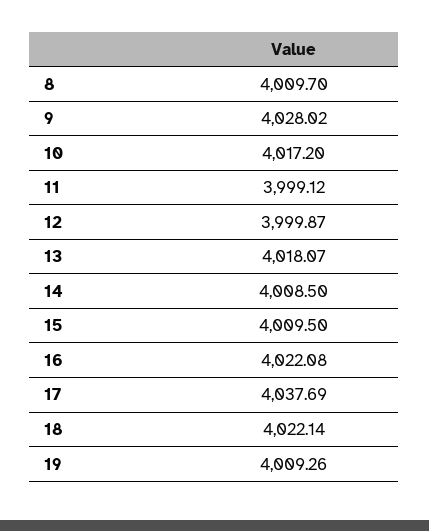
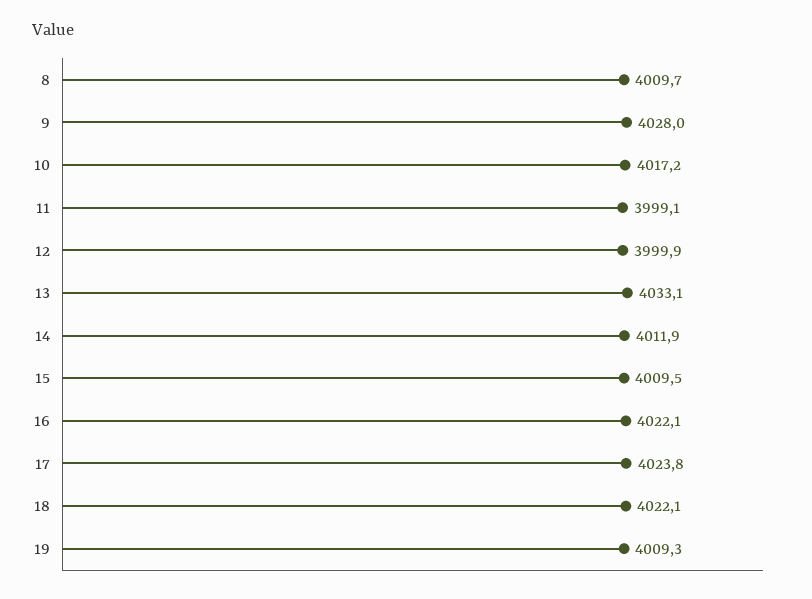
  {
    "8": 4009.7,
    "9": 4028.02,
    "10": 4017.2,
    "11": 3999.12,
    "12": 3999.87,
-   "13": 4018.07,
+   "13": 4033.1,
-   "14": 4008.5,
+   "14": 4011.9,
    "15": 4009.5,
    "16": 4022.08,
-   "17": 4037.69,
+   "17": 4023.8,
    "18": 4022.14,
    "19": 4009.26
  }

